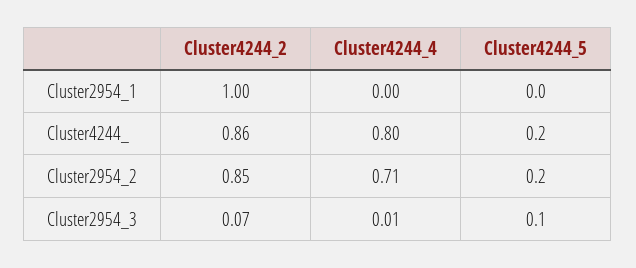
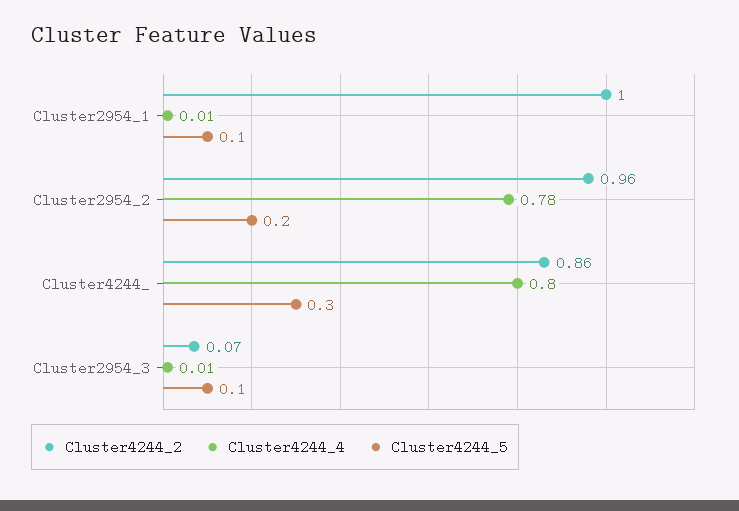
  {
    "Cluster4244_2": {
      "Cluster2954_1": 1,
      "Cluster4244_": 0.86,
-     "Cluster2954_2": 0.85,
+     "Cluster2954_2": 0.96,
      "Cluster2954_3": 0.07
    },
    "Cluster4244_4": {
-     "Cluster2954_1": 0,
+     "Cluster2954_1": 0.01,
      "Cluster4244_": 0.8,
-     "Cluster2954_2": 0.71,
+     "Cluster2954_2": 0.78,
      "Cluster2954_3": 0.01
    },
    "Cluster4244_5": {
-     "Cluster2954_1": 0,
+     "Cluster2954_1": 0.1,
-     "Cluster4244_": 0.2,
+     "Cluster4244_": 0.3,
      "Cluster2954_2": 0.2,
      "Cluster2954_3": 0.1
    }
  }

